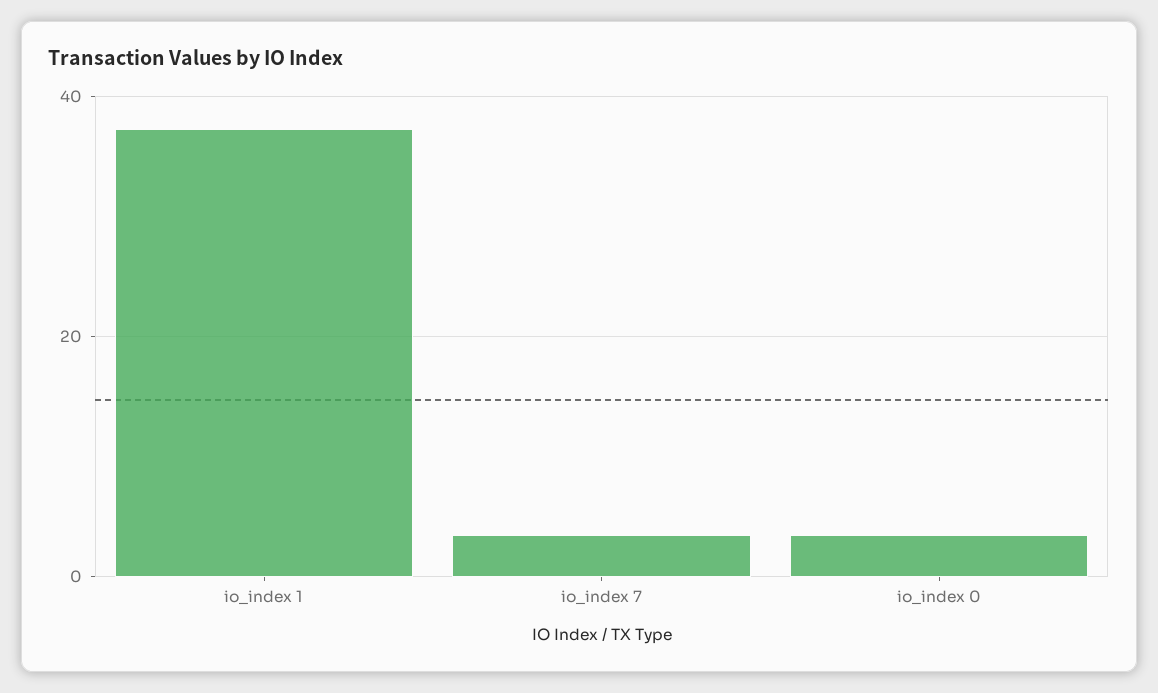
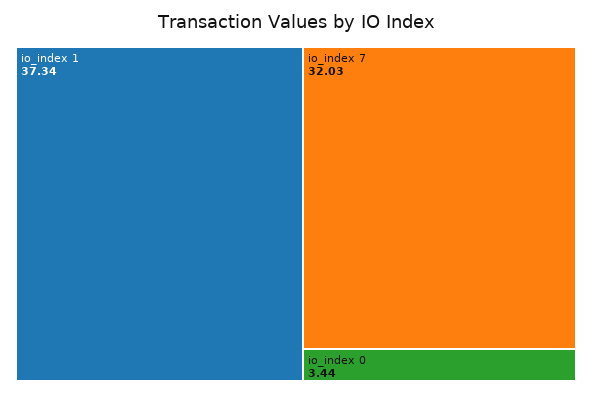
  {
    "io_index 1": 37.34,
-   "io_index 7": 4,
+   "io_index 7": 32.03,
    "io_index 0": 3.44
  }

